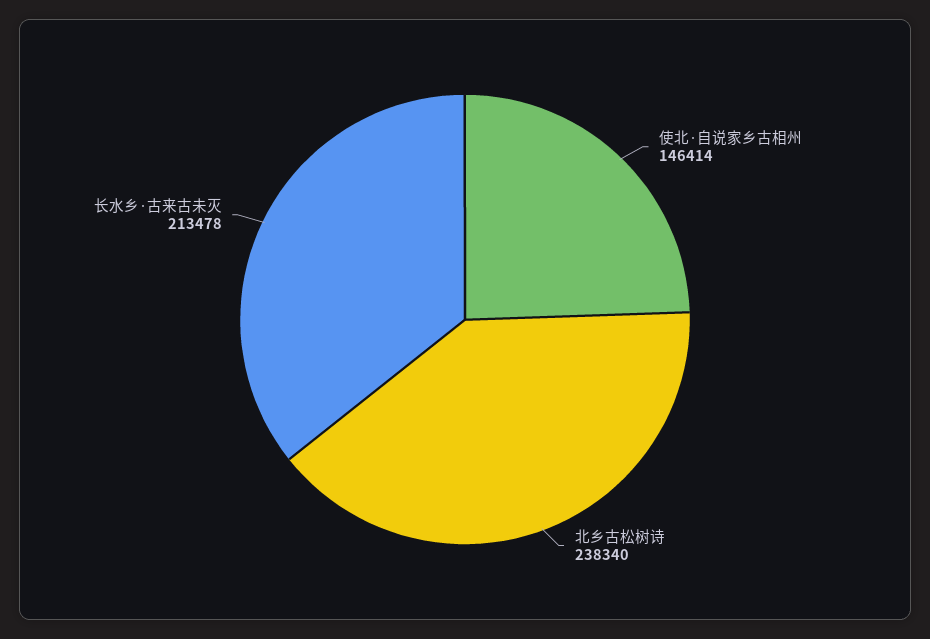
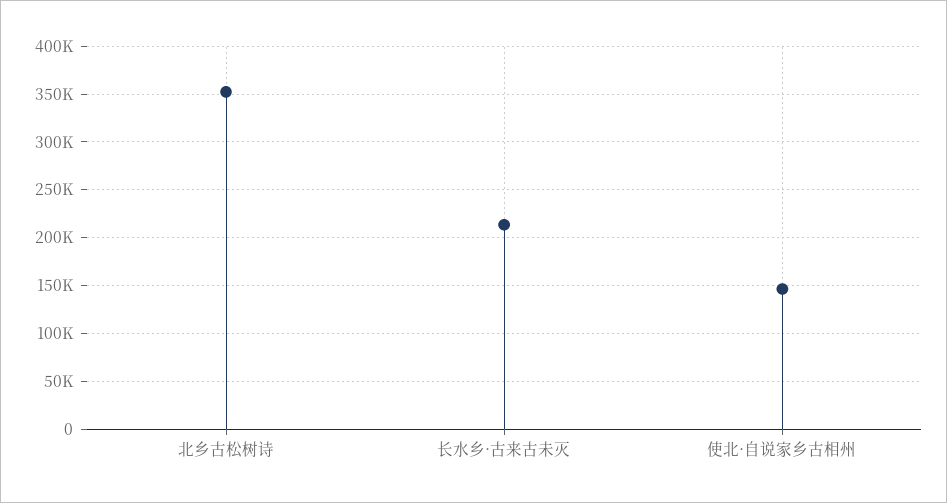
  {
    "使北·自说家乡古相州": 146414,
-   "北乡古松树诗": 238340,
+   "北乡古松树诗": 350000,
    "长水乡·古来古未灭": 213478
  }

